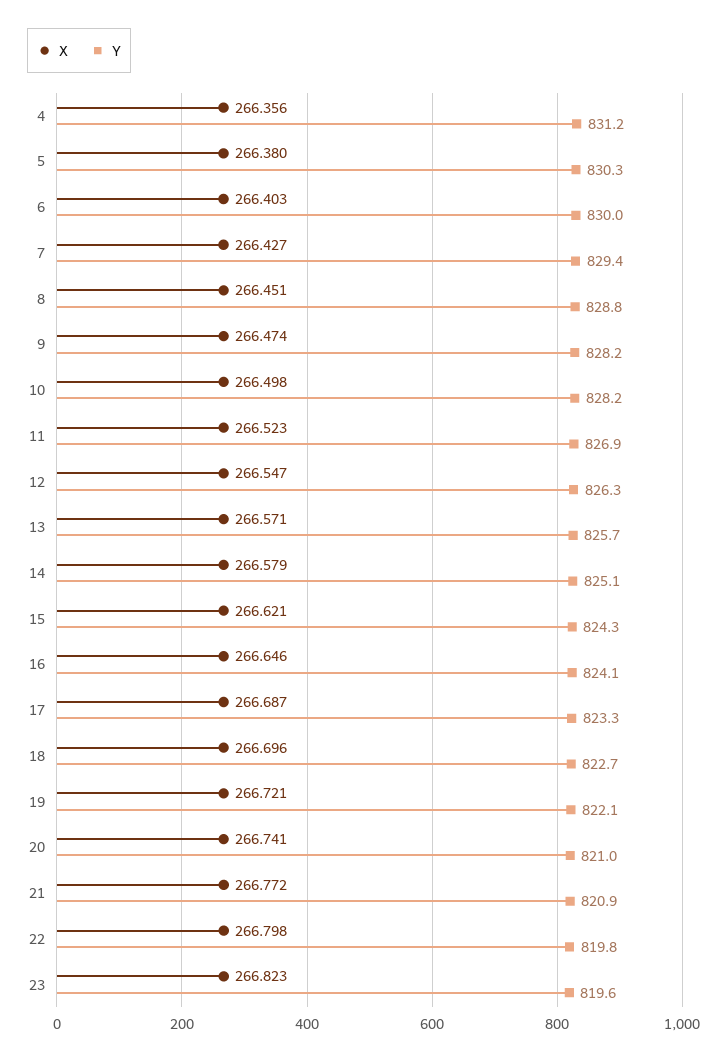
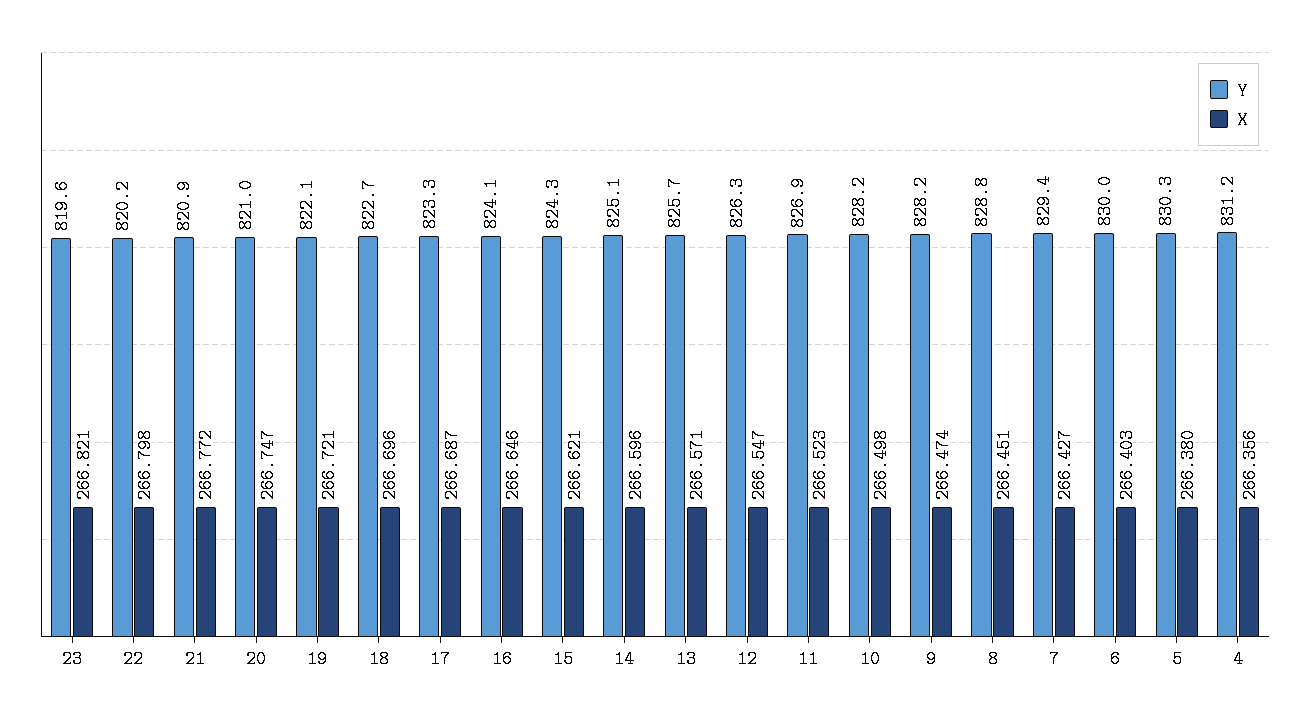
  {
    "X": {
      "4": 266.356,
      "5": 266.38,
      "6": 266.403,
      "7": 266.427,
      "8": 266.451,
      "9": 266.474,
      "10": 266.498,
      "11": 266.523,
      "12": 266.547,
      "13": 266.571,
-     "14": 266.579,
+     "14": 266.596,
      "15": 266.621,
      "16": 266.646,
      "17": 266.687,
      "18": 266.696,
      "19": 266.721,
-     "20": 266.741,
+     "20": 266.747,
      "21": 266.772,
      "22": 266.798,
-     "23": 266.823
+     "23": 266.821
    },
    "Y": {
      "4": 831.2,
      "5": 830.3,
      "6": 830,
      "7": 829.4,
      "8": 828.8,
      "9": 828.2,
      "10": 828.2,
      "11": 826.9,
      "12": 826.3,
      "13": 825.7,
      "14": 825.1,
      "15": 824.3,
      "16": 824.1,
      "17": 823.3,
      "18": 822.7,
      "19": 822.1,
      "20": 821,
      "21": 820.9,
-     "22": 819.8,
+     "22": 820.2,
      "23": 819.6
    }
  }

